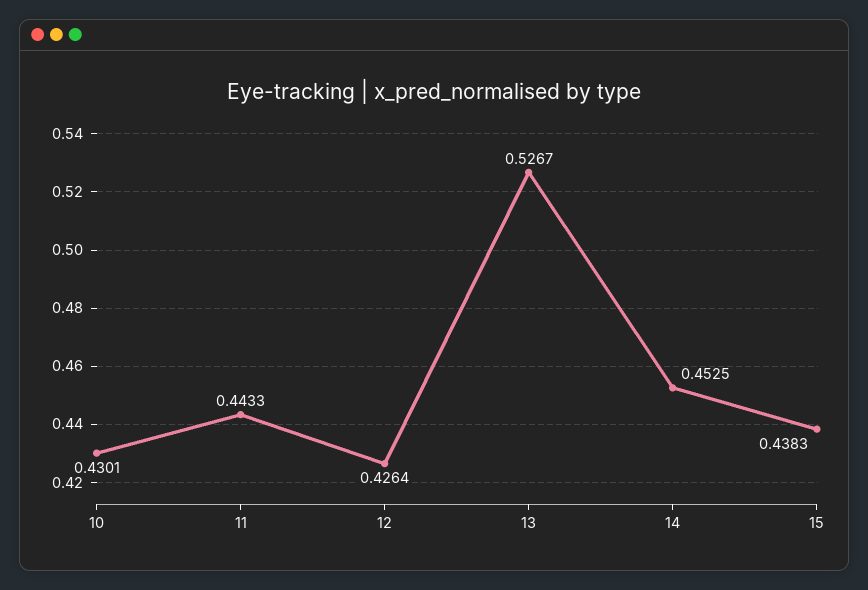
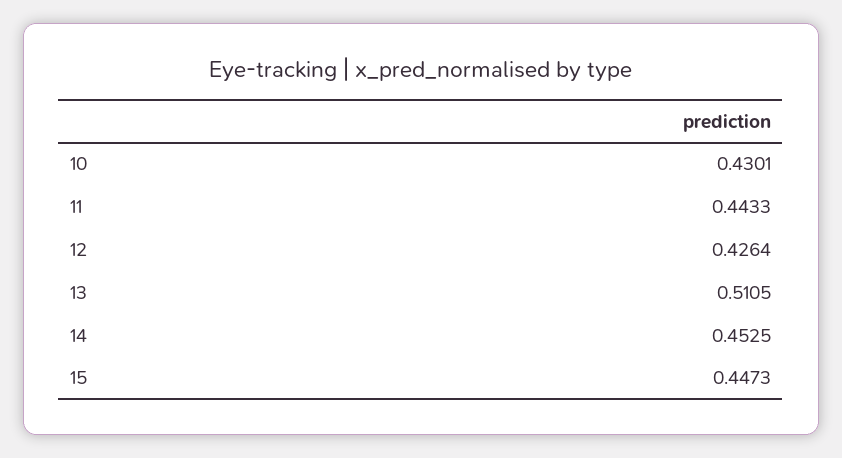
  {
    "10": 0.4301,
    "11": 0.4433,
    "12": 0.4264,
-   "13": 0.5267,
+   "13": 0.5105,
    "14": 0.4525,
-   "15": 0.4383
+   "15": 0.4473
  }

